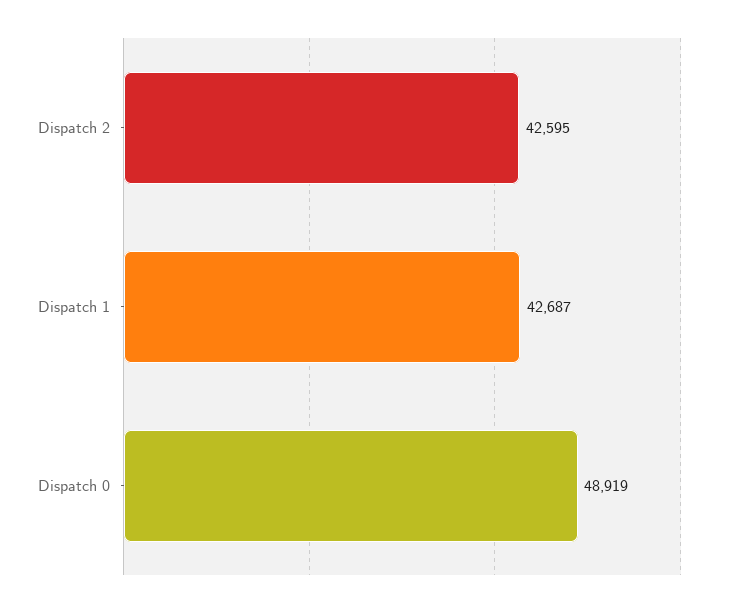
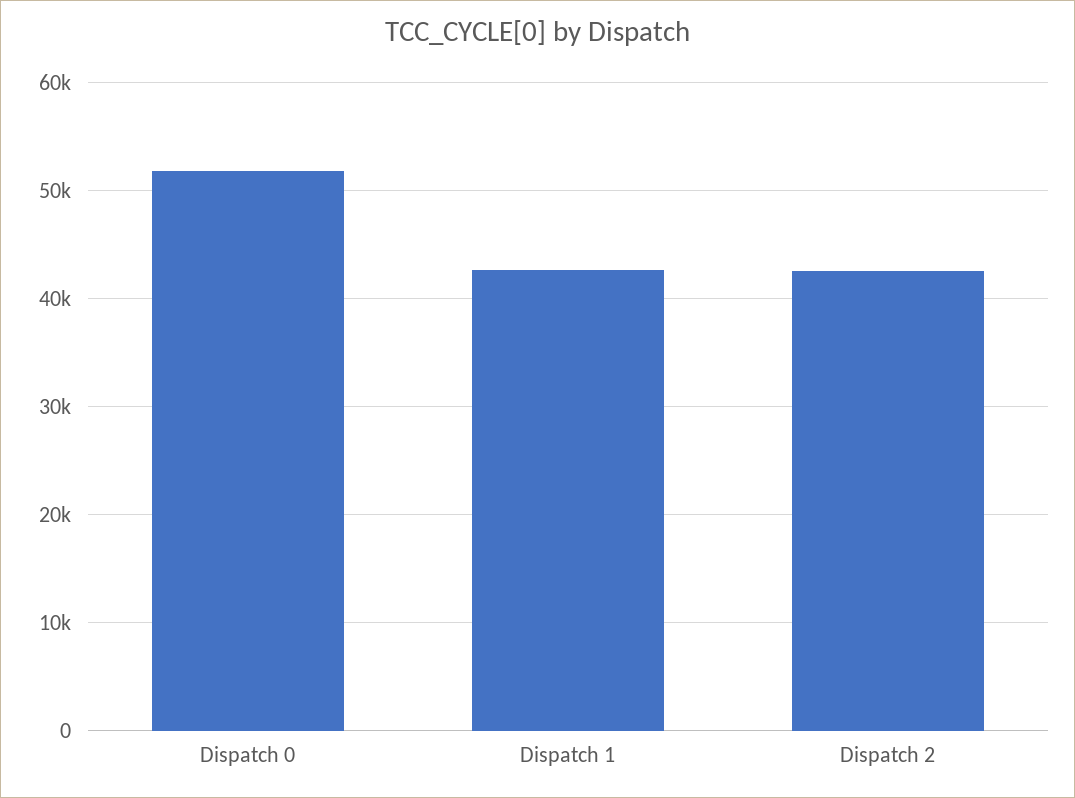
  {
    "Dispatch 2": 42595,
    "Dispatch 1": 42687,
-   "Dispatch 0": 48919
+   "Dispatch 0": 52000
  }

